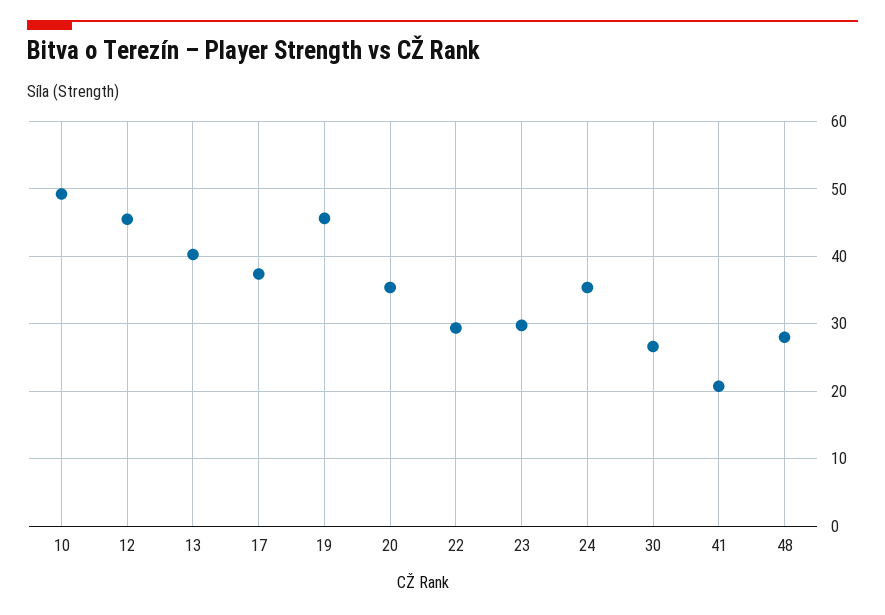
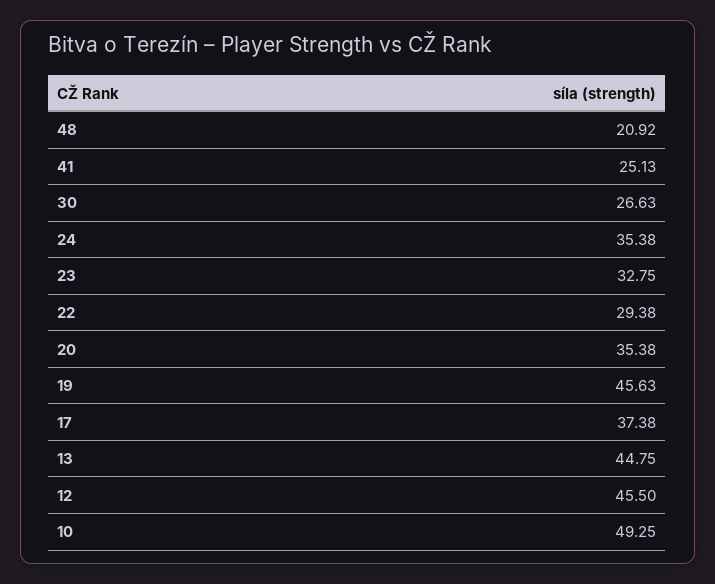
  {
    "10": 49.25,
    "12": 45.5,
-   "13": 40,
+   "13": 44.75,
    "17": 37.38,
    "19": 45.63,
    "20": 35.38,
    "22": 29.38,
-   "23": 30,
+   "23": 32.75,
    "24": 35.38,
    "30": 26.63,
-   "41": 21,
+   "41": 25.13,
-   "48": 28
+   "48": 20.92
  }

